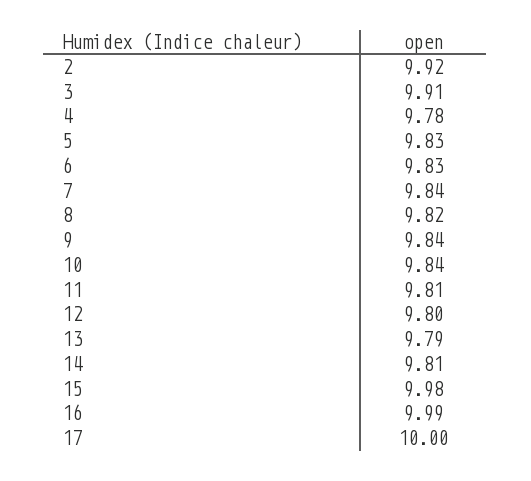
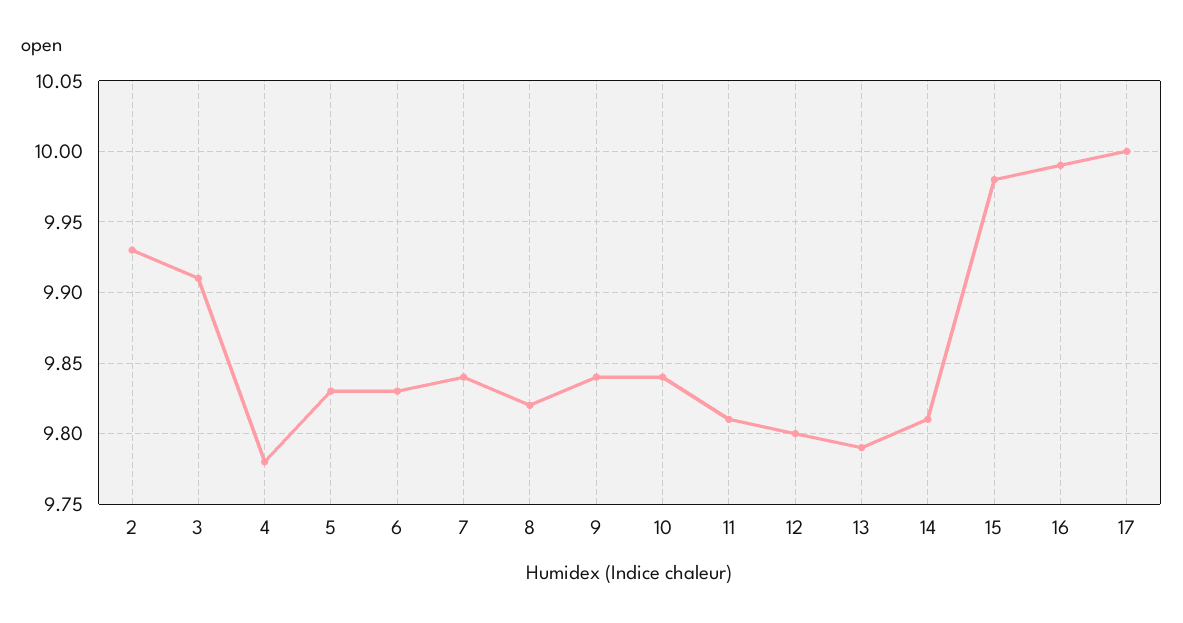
  {
-   "2": 9.92,
+   "2": 9.93,
    "3": 9.91,
    "4": 9.78,
    "5": 9.83,
    "6": 9.83,
    "7": 9.84,
    "8": 9.82,
    "9": 9.84,
    "10": 9.84,
    "11": 9.81,
    "12": 9.8,
    "13": 9.79,
    "14": 9.81,
    "15": 9.98,
    "16": 9.99,
    "17": 10
  }

